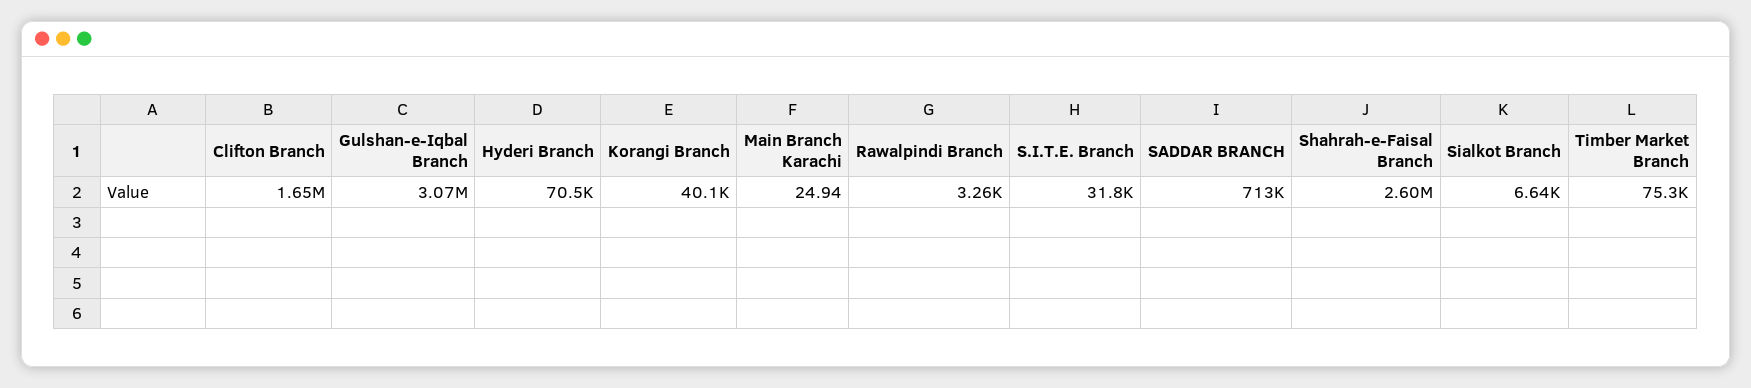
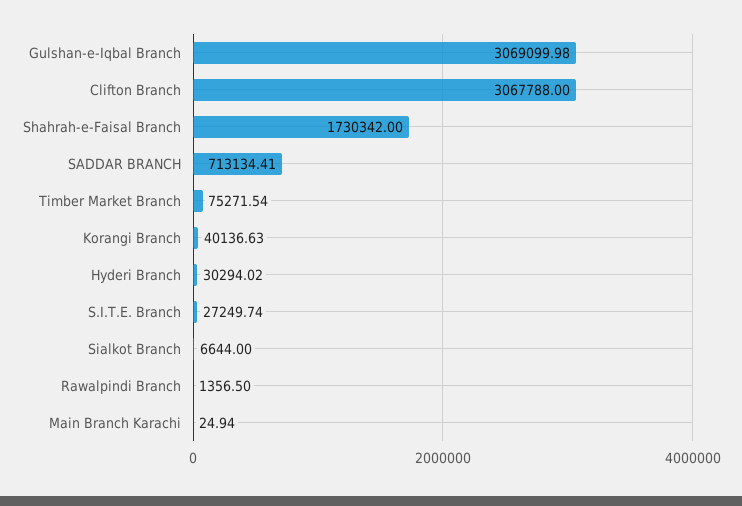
  {
-   "Clifton Branch": 1650000,
+   "Clifton Branch": 3067788,
    "Gulshan-e-Iqbal Branch": 3069099.98,
-   "Hyderi Branch": 70500,
+   "Hyderi Branch": 30294.02,
    "Korangi Branch": 40136.63,
    "Main Branch Karachi": 24.94,
-   "Rawalpindi Branch": 3260,
+   "Rawalpindi Branch": 1356.5,
-   "S.I.T.E. Branch": 31800,
+   "S.I.T.E. Branch": 27249.74,
    "SADDAR BRANCH": 713134.41,
-   "Shahrah-e-Faisal Branch": 2600000,
+   "Shahrah-e-Faisal Branch": 1730342,
    "Sialkot Branch": 6644,
    "Timber Market Branch": 75271.54
  }

